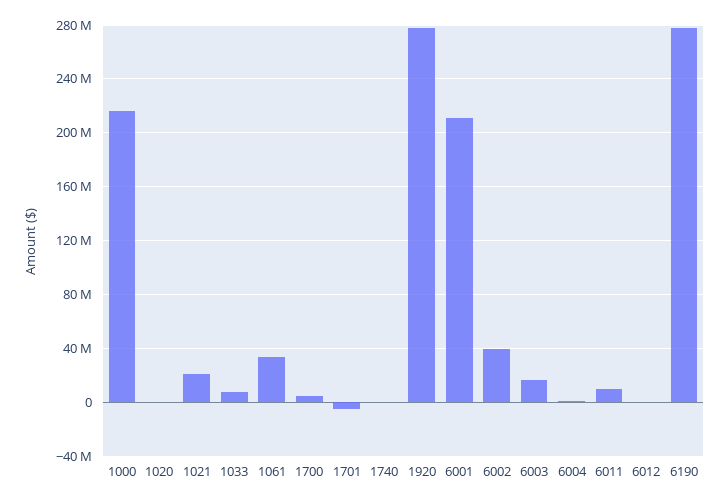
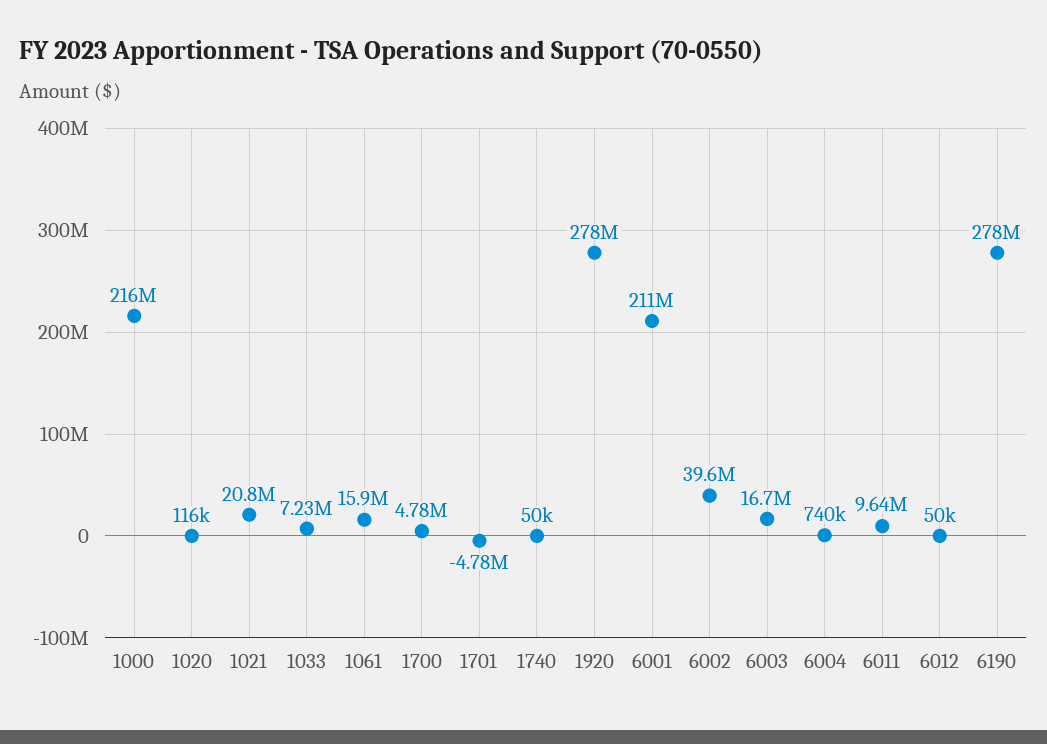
  {
    "1000": 216000000,
    "1020": 116000,
    "1021": 20800000,
    "1033": 7230000,
-   "1061": 35000000,
+   "1061": 15900000,
    "1700": 4780000,
    "1701": -4780000,
    "1740": 50000,
    "1920": 278000000,
    "6001": 211000000,
    "6002": 39600000,
    "6003": 16700000,
    "6004": 740000,
    "6011": 9640000,
    "6012": 50000,
    "6190": 278000000
  }

